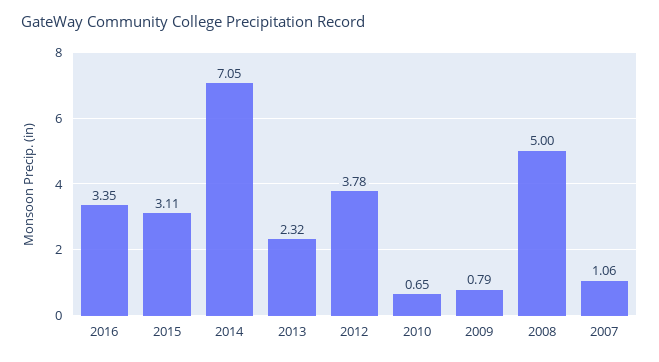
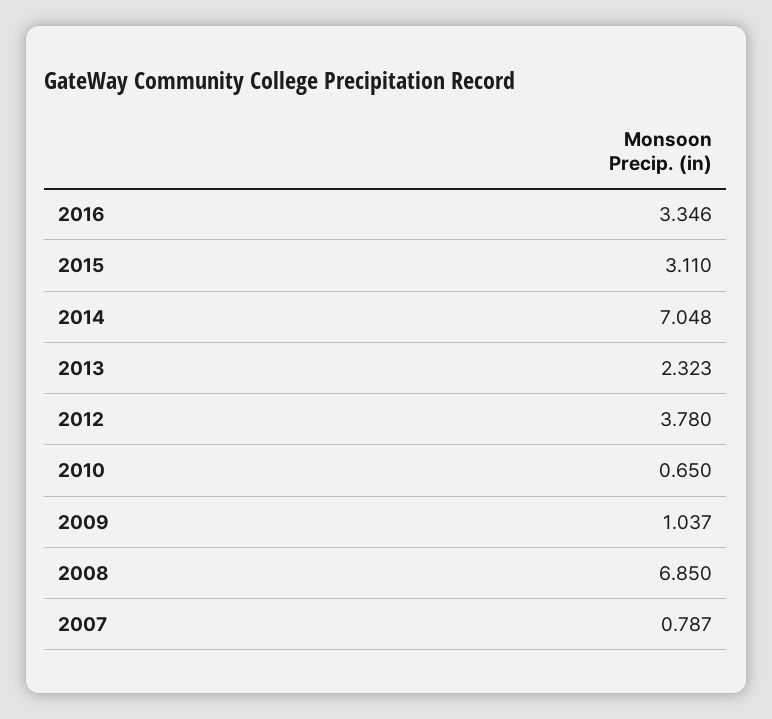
  {
    "2016": 3.346,
    "2015": 3.11,
    "2014": 7.048,
    "2013": 2.323,
    "2012": 3.78,
    "2010": 0.65,
-   "2009": 0.79,
+   "2009": 1.037,
-   "2008": 5,
+   "2008": 6.85,
-   "2007": 1.06
+   "2007": 0.787
  }

